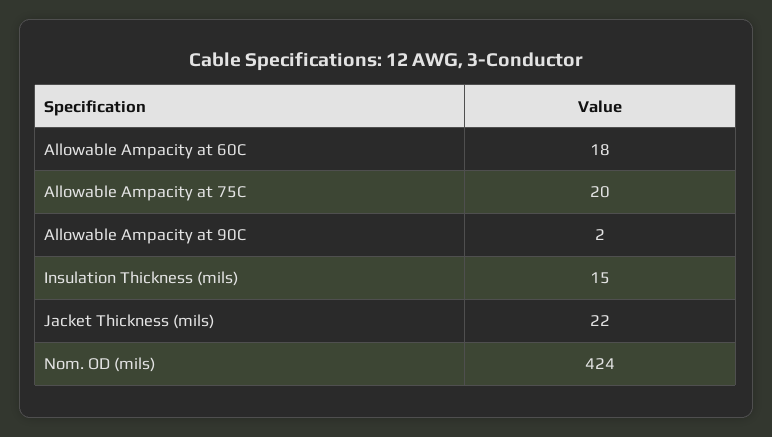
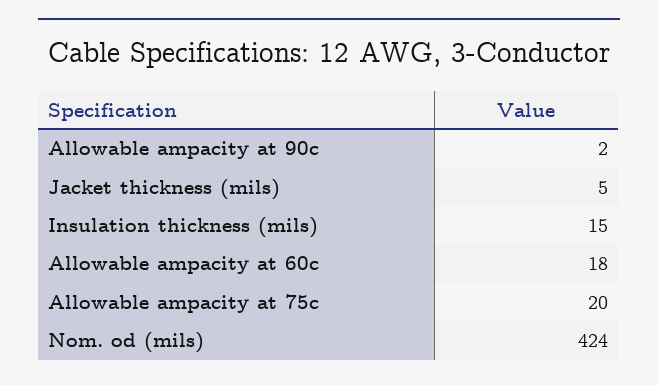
  {
    "Allowable Ampacity at 60C": 18,
    "Allowable Ampacity at 75C": 20,
    "Allowable Ampacity at 90C": 2,
    "Insulation Thickness (mils)": 15,
-   "Jacket Thickness (mils)": 22,
+   "Jacket Thickness (mils)": 5,
    "Nom. OD (mils)": 424
  }

